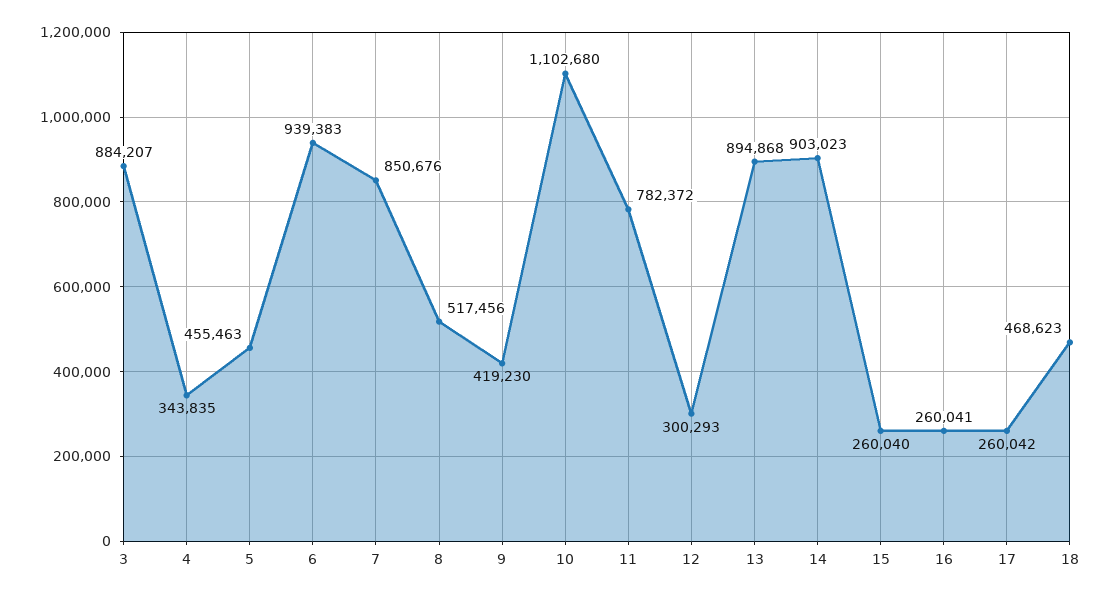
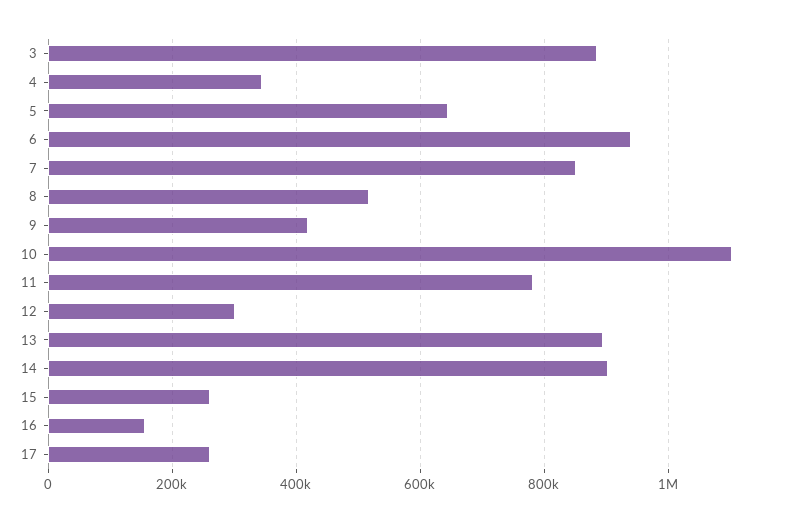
  {
    "3": 884207,
    "4": 343835,
-   "5": 455463,
+   "5": 640000,
    "6": 939383,
    "7": 850676,
    "8": 517456,
    "9": 419230,
    "10": 1102680,
    "11": 782372,
    "12": 300293,
    "13": 894868,
    "14": 903023,
    "15": 260040,
-   "16": 260041,
+   "16": 160000,
-   "17": 260042,
+   "17": 260042
-   "18": 468623
  }

